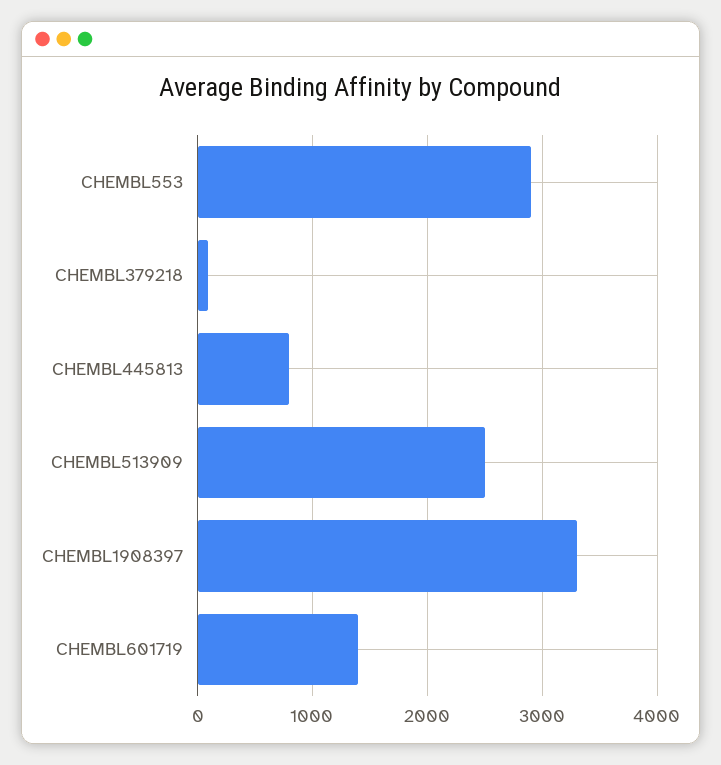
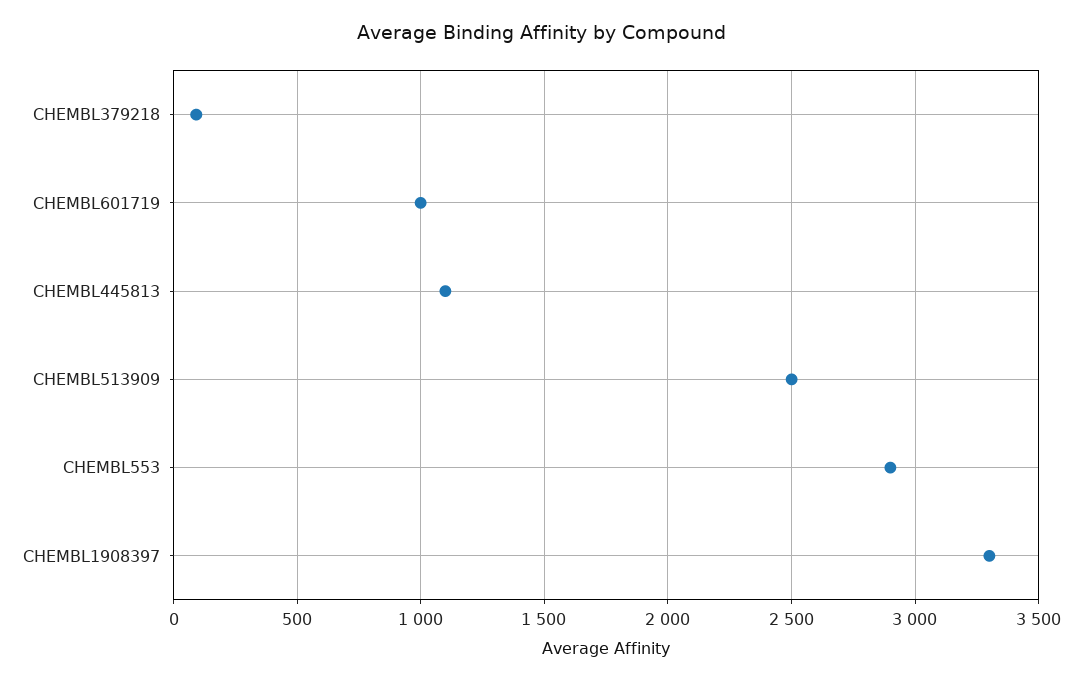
  {
    "CHEMBL553": 2900,
    "CHEMBL379218": 100,
-   "CHEMBL445813": 800,
+   "CHEMBL445813": 1100,
    "CHEMBL513909": 2500,
    "CHEMBL1908397": 3300,
-   "CHEMBL601719": 1400
+   "CHEMBL601719": 1000
  }

